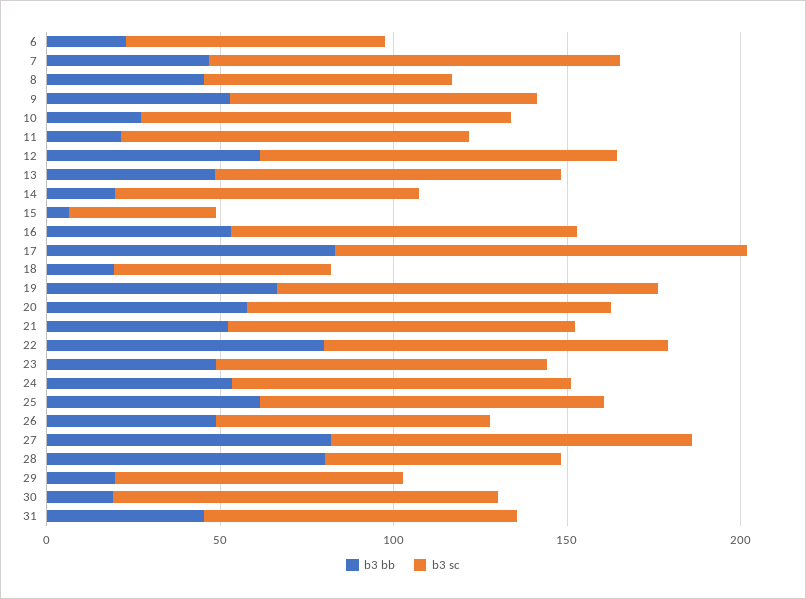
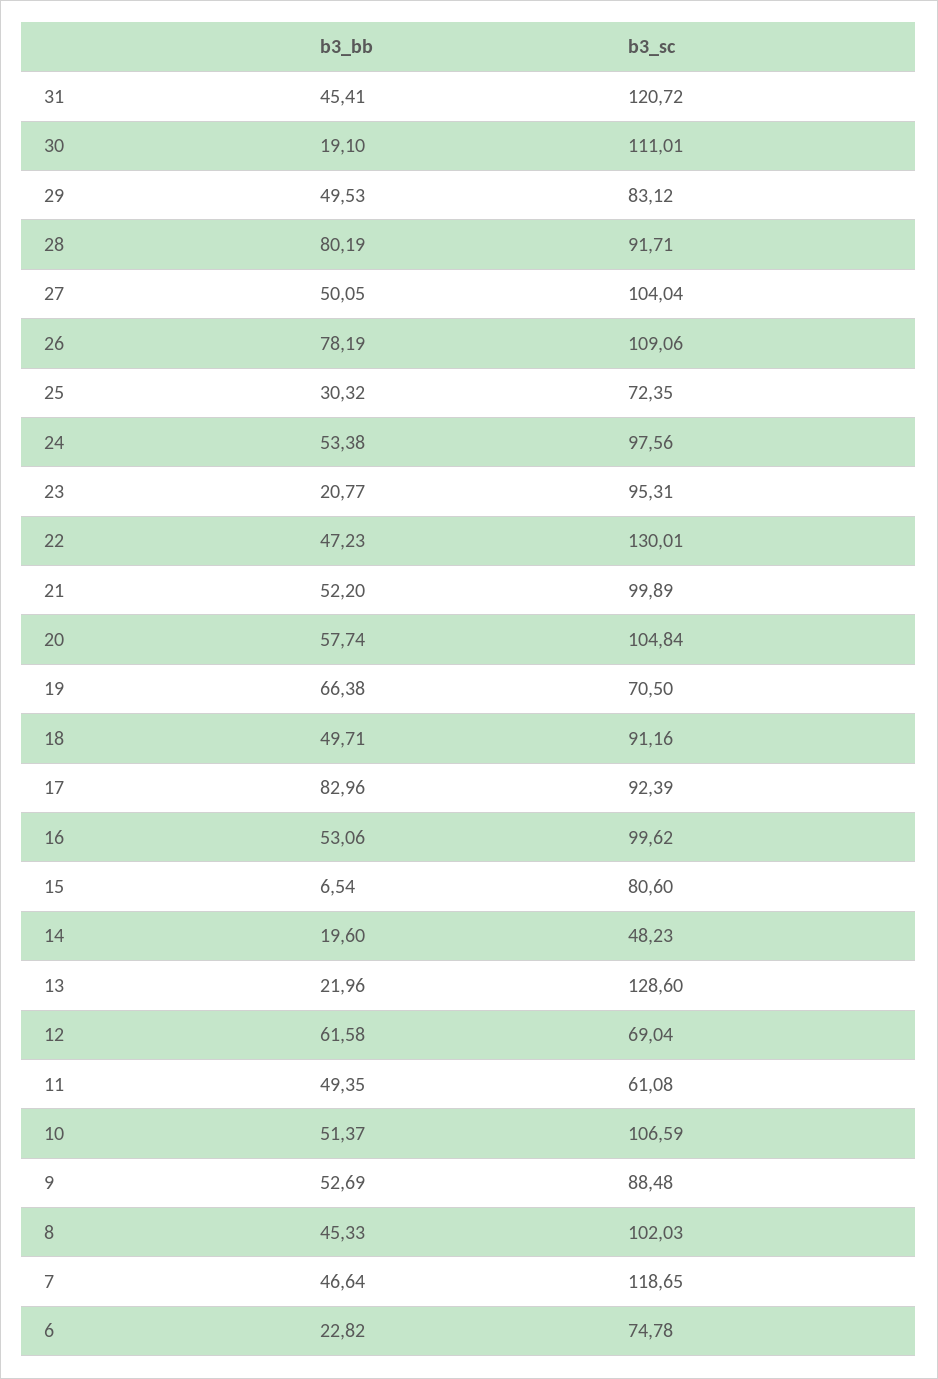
  {
    "b3 bb": {
      "6": 22.82,
      "7": 46.64,
      "8": 45.33,
      "9": 52.69,
-     "10": 30,
+     "10": 51.37,
-     "11": 20,
+     "11": 49.35,
      "12": 61.58,
-     "13": 50,
+     "13": 21.96,
      "14": 19.6,
      "15": 6.54,
      "16": 53.06,
      "17": 82.96,
-     "18": 20,
+     "18": 49.71,
      "19": 66.38,
      "20": 57.74,
      "21": 52.2,
-     "22": 80,
+     "22": 47.23,
-     "23": 50,
+     "23": 20.77,
      "24": 53.38,
-     "25": 60,
+     "25": 30.32,
-     "26": 50,
+     "26": 78.19,
-     "27": 80,
+     "27": 50.05,
      "28": 80.19,
-     "29": 20,
+     "29": 49.53,
      "30": 19.1,
      "31": 45.41
    },
    "b3 sc": {
      "6": 74.78,
      "7": 118.65,
-     "8": 70,
+     "8": 102.03,
      "9": 88.48,
      "10": 106.59,
-     "11": 100,
+     "11": 61.08,
-     "12": 100,
+     "12": 69.04,
-     "13": 100,
+     "13": 128.6,
-     "14": 90,
+     "14": 48.23,
-     "15": 40,
+     "15": 80.6,
      "16": 99.62,
-     "17": 120,
+     "17": 92.39,
-     "18": 60,
+     "18": 91.16,
-     "19": 110,
+     "19": 70.5,
      "20": 104.84,
      "21": 99.89,
-     "22": 100,
+     "22": 130.01,
      "23": 95.31,
      "24": 97.56,
-     "25": 100,
+     "25": 72.35,
-     "26": 80,
+     "26": 109.06,
      "27": 104.04,
-     "28": 70,
+     "28": 91.71,
      "29": 83.12,
      "30": 111.01,
-     "31": 90
+     "31": 120.72
    }
  }

